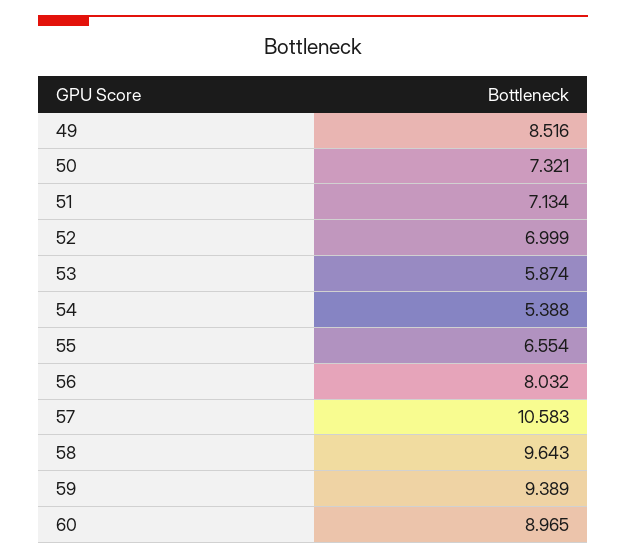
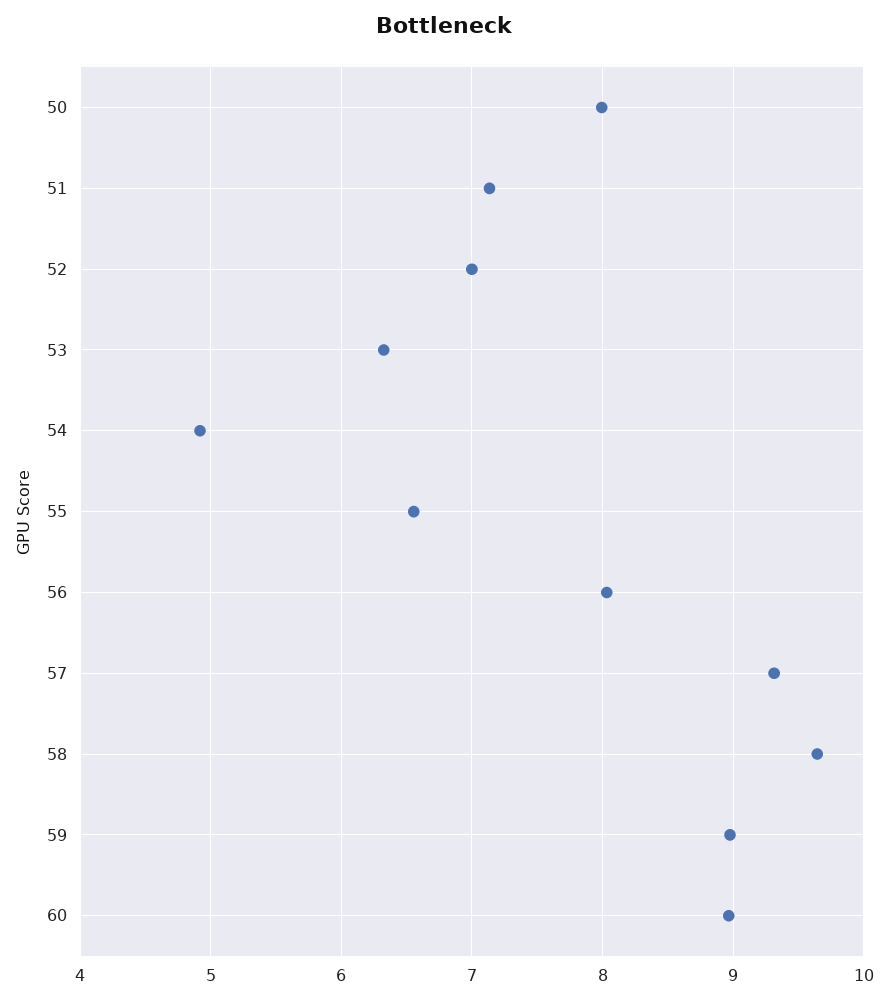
  {
-   "49": 8.516,
-   "50": 7.321,
+   "50": 8,
    "51": 7.134,
    "52": 6.999,
-   "53": 5.874,
+   "53": 6.3,
-   "54": 5.388,
+   "54": 4.9,
    "55": 6.554,
    "56": 8.032,
-   "57": 10.583,
+   "57": 9.3,
    "58": 9.643,
-   "59": 9.389,
+   "59": 9,
    "60": 8.965
  }

